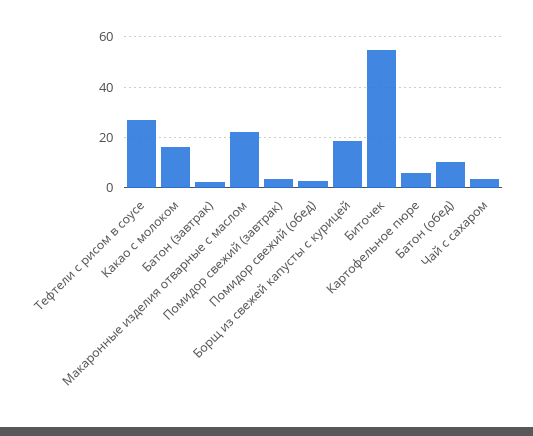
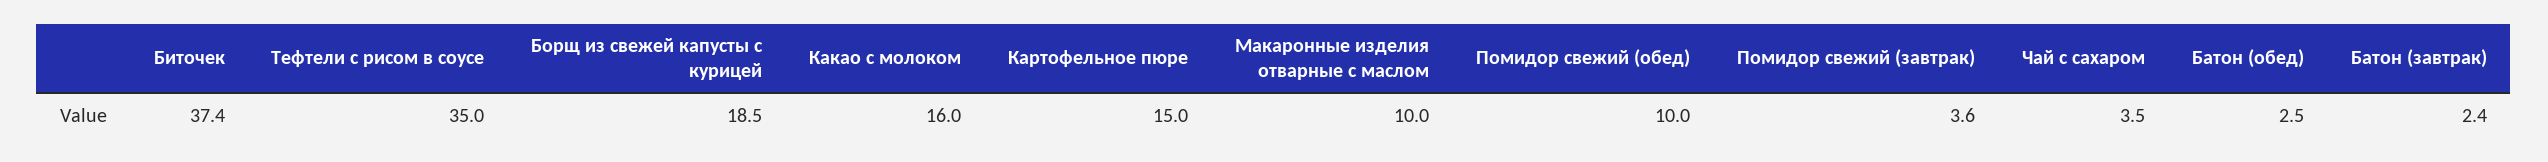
  {
-   "Тефтели с рисом в соусе": 27.5,
+   "Тефтели с рисом в соусе": 35,
    "Какао с молоком": 16,
    "Батон (завтрак)": 2.4,
-   "Макаронные изделия отварные с маслом": 22.5,
+   "Макаронные изделия отварные с маслом": 10,
    "Помидор свежий (завтрак)": 3.6,
-   "Помидор свежий (обед)": 2.5,
+   "Помидор свежий (обед)": 10,
    "Борщ из свежей капусты с курицей": 18.5,
-   "Биточек": 55,
+   "Биточек": 37.4,
-   "Картофельное пюре": 5,
+   "Картофельное пюре": 15,
-   "Батон (обед)": 10,
+   "Батон (обед)": 2.5,
    "Чай с сахаром": 3.5
  }

